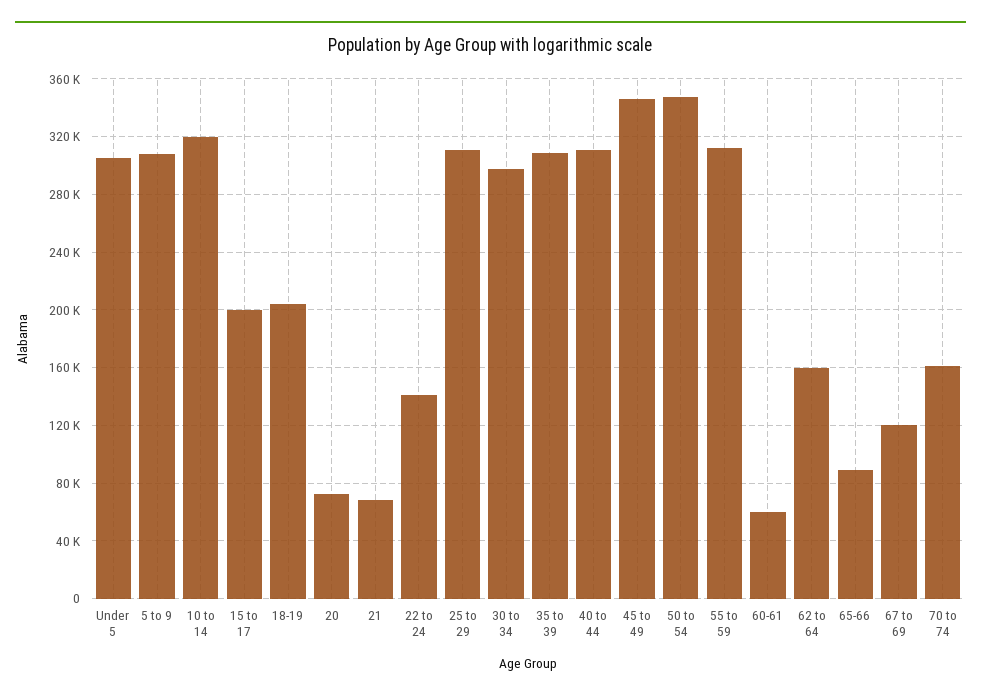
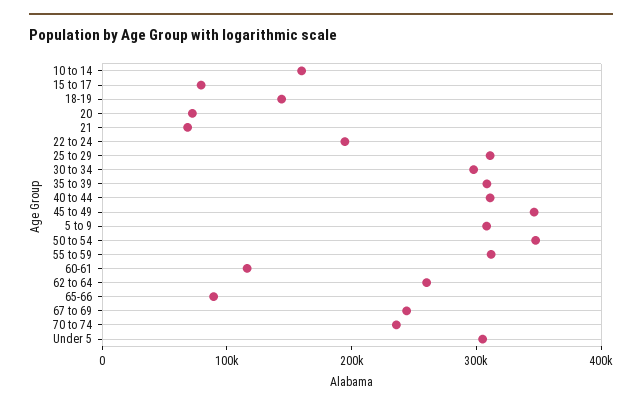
  {
    "Under 5": 305000,
    "5 to 9": 310000,
-   "10 to 14": 320000,
+   "10 to 14": 160000,
-   "15 to 17": 200000,
+   "15 to 17": 80000,
-   "18-19": 205000,
+   "18-19": 140000,
    "20": 70000,
    "21": 70000,
-   "22 to 24": 140000,
+   "22 to 24": 200000,
    "25 to 29": 310000,
    "30 to 34": 300000,
    "35 to 39": 310000,
    "40 to 44": 310000,
    "45 to 49": 345000,
    "50 to 54": 345000,
    "55 to 59": 310000,
-   "60-61": 60000,
+   "60-61": 120000,
-   "62 to 64": 160000,
+   "62 to 64": 260000,
    "65-66": 90000,
-   "67 to 69": 120000,
+   "67 to 69": 240000,
-   "70 to 74": 160000
+   "70 to 74": 240000
  }

